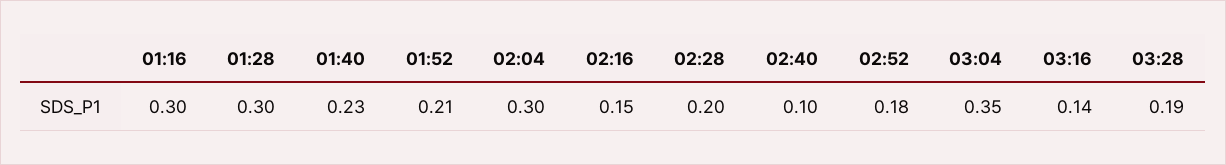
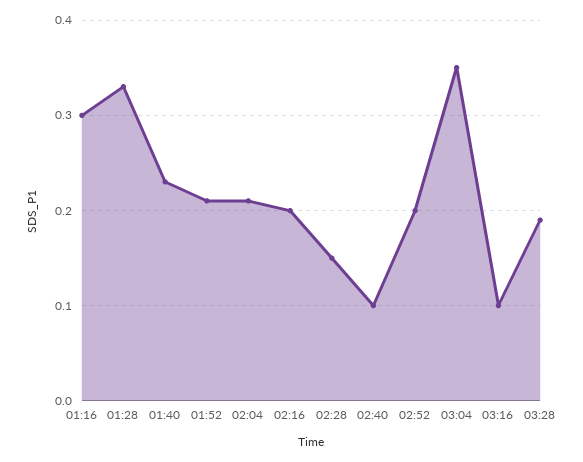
  {
    "01:16": 0.3,
-   "01:28": 0.3,
+   "01:28": 0.33,
    "01:40": 0.23,
    "01:52": 0.21,
-   "02:04": 0.3,
+   "02:04": 0.21,
-   "02:16": 0.15,
+   "02:16": 0.2,
-   "02:28": 0.2,
+   "02:28": 0.15,
    "02:40": 0.1,
-   "02:52": 0.18,
+   "02:52": 0.2,
    "03:04": 0.35,
-   "03:16": 0.14,
+   "03:16": 0.1,
    "03:28": 0.19
  }

